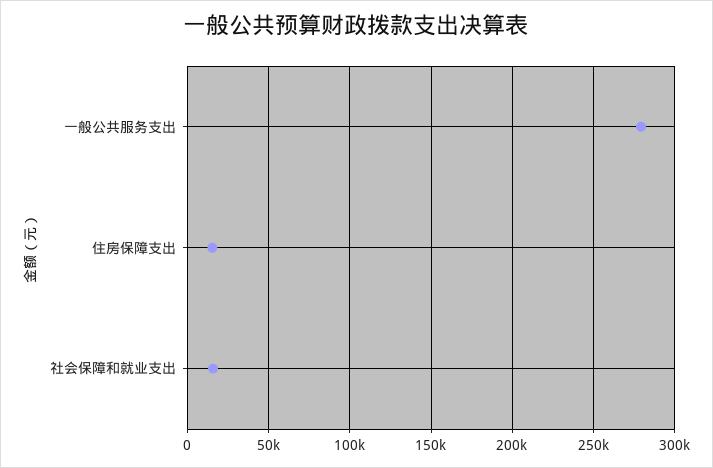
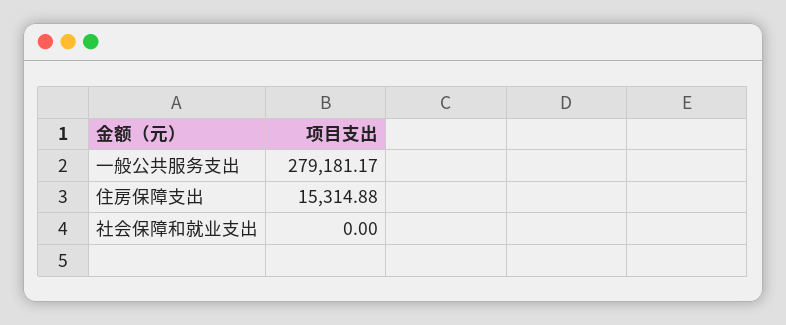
  {
    "一般公共服务支出": 279181.17,
    "住房保障支出": 15314.88,
-   "社会保障和就业支出": 15000
+   "社会保障和就业支出": 0
  }

